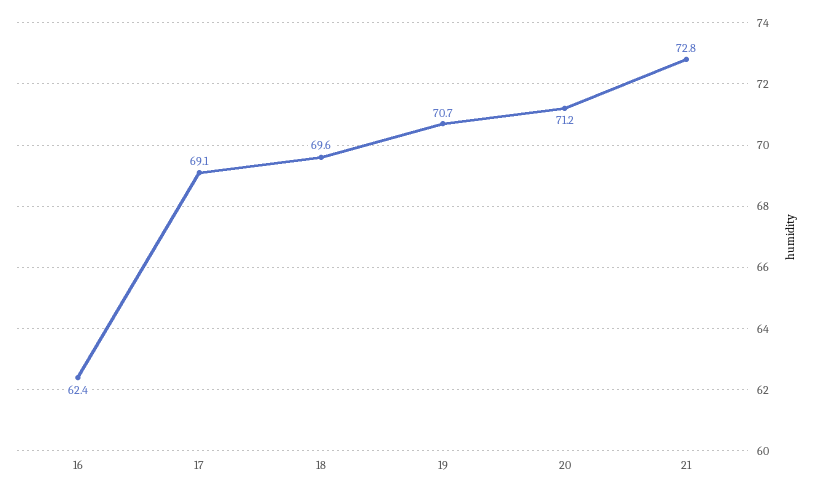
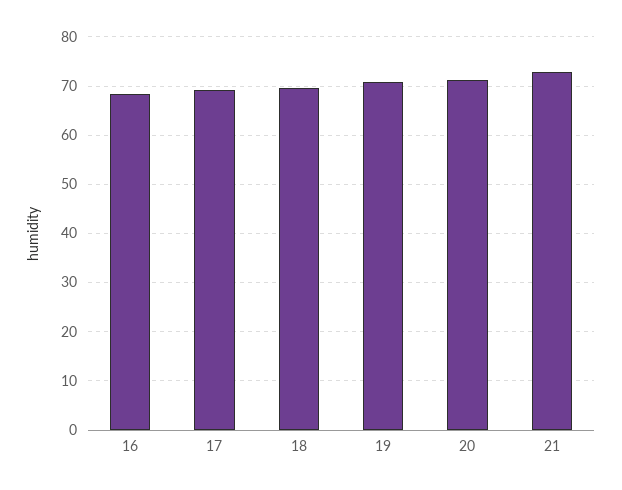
  {
-   "16": 62.4,
+   "16": 68,
    "17": 69.1,
    "18": 69.6,
    "19": 70.7,
    "20": 71.2,
    "21": 72.8
  }

